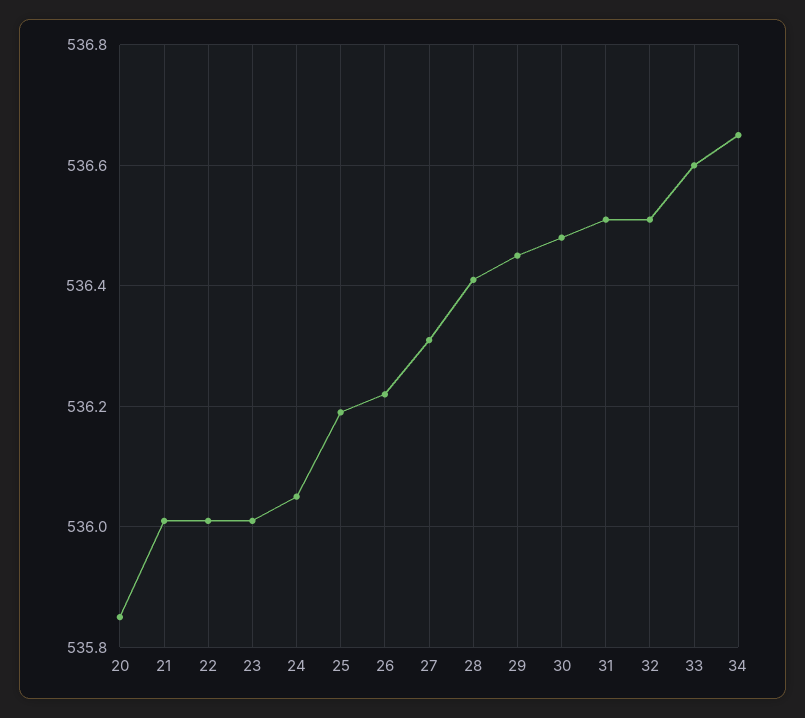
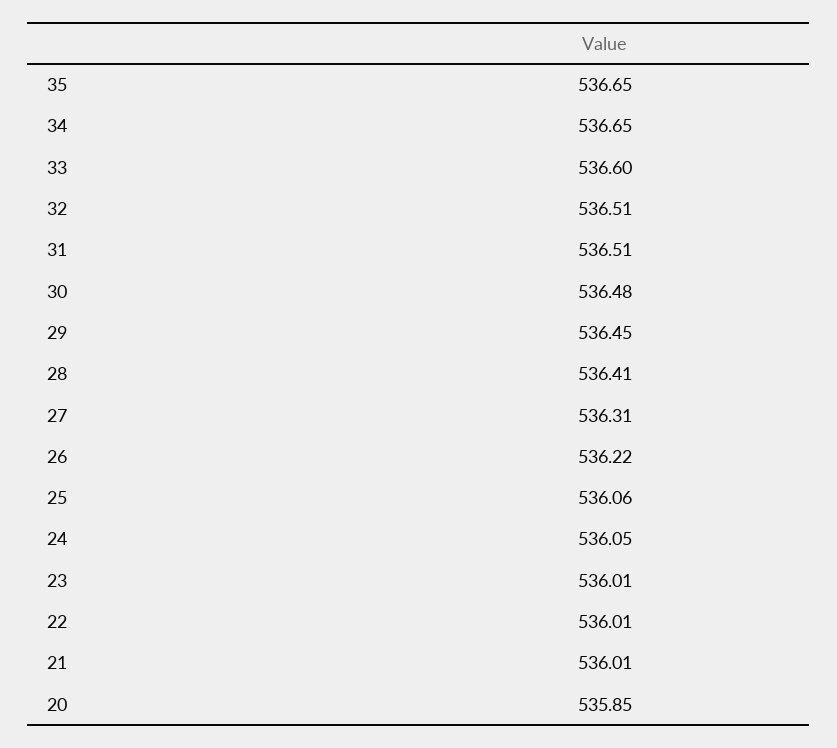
  {
    "20": 535.85,
    "21": 536.01,
    "22": 536.01,
    "23": 536.01,
    "24": 536.05,
-   "25": 536.2,
+   "25": 536.06,
    "26": 536.22,
    "27": 536.31,
    "28": 536.41,
    "29": 536.45,
    "30": 536.48,
    "31": 536.51,
    "32": 536.51,
    "33": 536.6,
-   "34": 536.65
+   "34": 536.65,
+   "35": 536.65
  }

